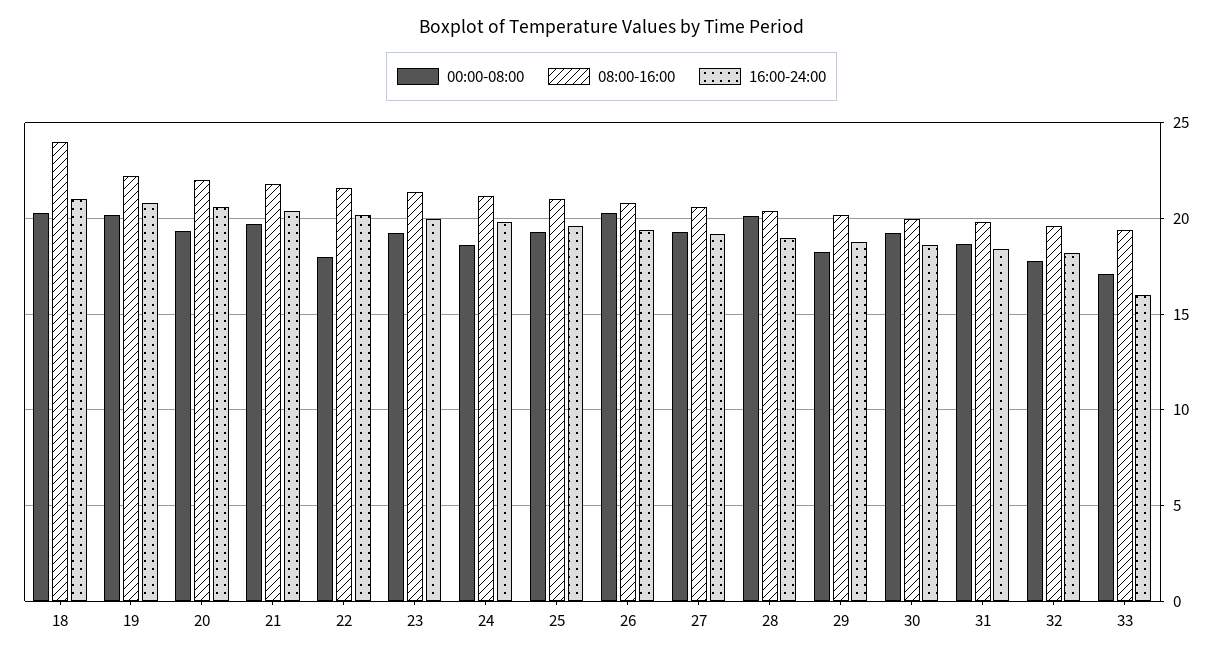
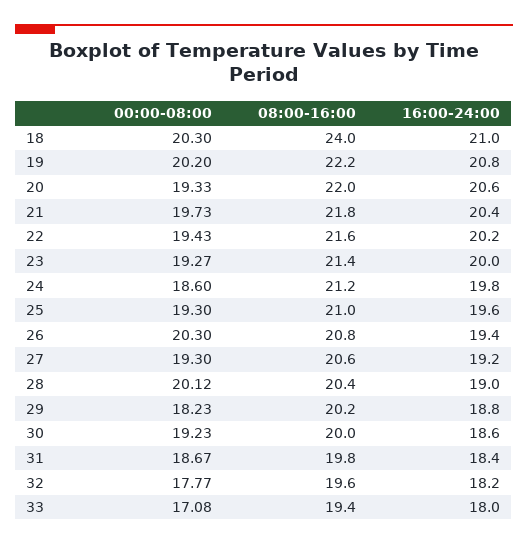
  {
    "00:00-08:00": {
      "18": 20.3,
      "19": 20.2,
      "20": 19.33,
      "21": 19.73,
-     "22": 18,
+     "22": 19.43,
      "23": 19.27,
      "24": 18.6,
      "25": 19.3,
      "26": 20.3,
      "27": 19.3,
      "28": 20.12,
      "29": 18.23,
      "30": 19.23,
      "31": 18.67,
      "32": 17.77,
      "33": 17.08
    },
    "08:00-16:00": {
      "18": 24,
      "19": 22.2,
      "20": 22,
      "21": 21.8,
      "22": 21.6,
      "23": 21.4,
      "24": 21.2,
      "25": 21,
      "26": 20.8,
      "27": 20.6,
      "28": 20.4,
      "29": 20.2,
      "30": 20,
      "31": 19.8,
      "32": 19.6,
      "33": 19.4
    },
    "16:00-24:00": {
      "18": 21,
      "19": 20.8,
      "20": 20.6,
      "21": 20.4,
      "22": 20.2,
      "23": 20,
      "24": 19.8,
      "25": 19.6,
      "26": 19.4,
      "27": 19.2,
      "28": 19,
      "29": 18.8,
      "30": 18.6,
      "31": 18.4,
      "32": 18.2,
-     "33": 16
+     "33": 18
    }
  }

